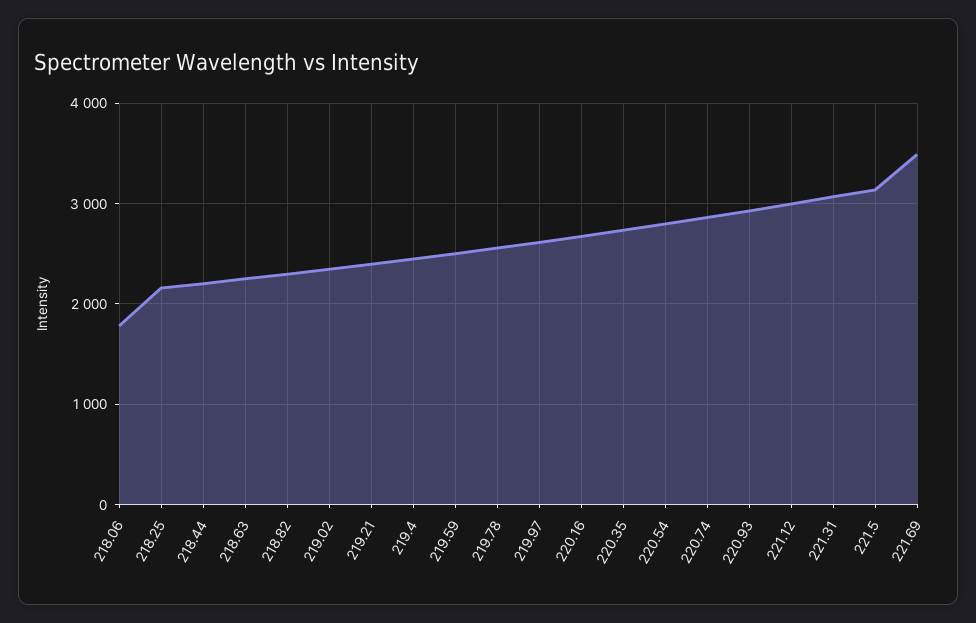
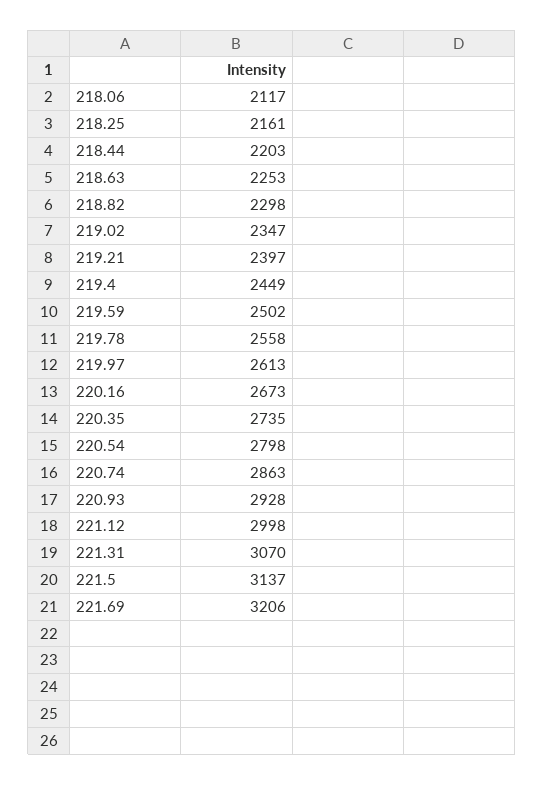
  {
-   "218.06": 1800,
+   "218.06": 2117,
    "218.25": 2161,
    "218.44": 2203,
    "218.63": 2253,
    "218.82": 2298,
    "219.02": 2347,
    "219.21": 2397,
    "219.4": 2449,
    "219.59": 2502,
    "219.78": 2558,
    "219.97": 2613,
    "220.16": 2673,
    "220.35": 2735,
    "220.54": 2798,
    "220.74": 2863,
    "220.93": 2928,
    "221.12": 2998,
    "221.31": 3070,
    "221.5": 3137,
-   "221.69": 3500
+   "221.69": 3206
  }

